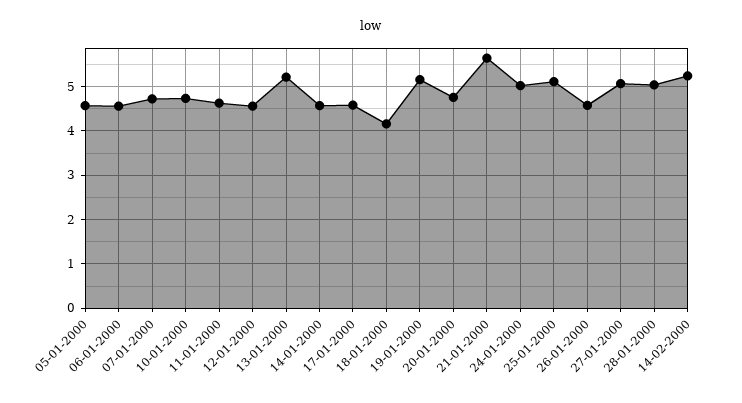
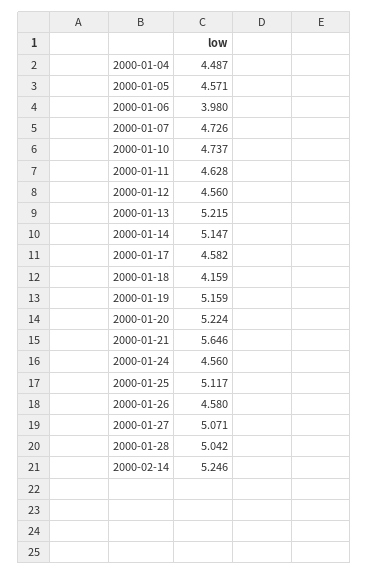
  {
    "05-01-2000": 4.571,
-   "06-01-2000": 4.6,
+   "06-01-2000": 3.98,
    "07-01-2000": 4.726,
    "10-01-2000": 4.737,
    "11-01-2000": 4.628,
    "12-01-2000": 4.56,
    "13-01-2000": 5.215,
-   "14-01-2000": 4.6,
+   "14-01-2000": 5.147,
    "17-01-2000": 4.582,
    "18-01-2000": 4.159,
    "19-01-2000": 5.159,
-   "20-01-2000": 4.8,
+   "20-01-2000": 5.224,
    "21-01-2000": 5.646,
-   "24-01-2000": 5,
+   "24-01-2000": 4.56,
    "25-01-2000": 5.117,
    "26-01-2000": 4.58,
    "27-01-2000": 5.071,
    "28-01-2000": 5.042,
-   "14-02-2000": 5.246
+   "14-02-2000": 5.246,
+   "2000-01-04": 4.487
  }

